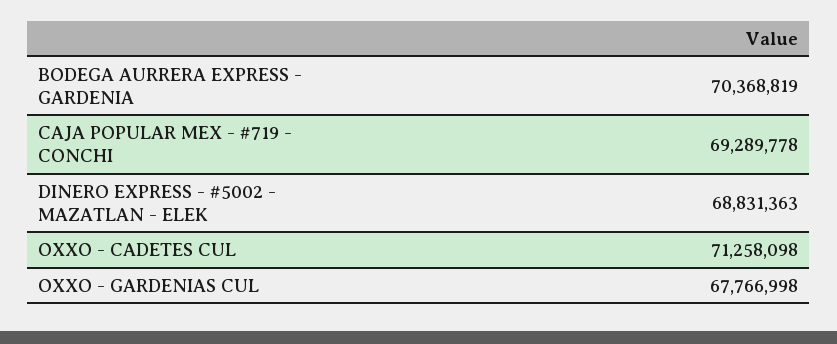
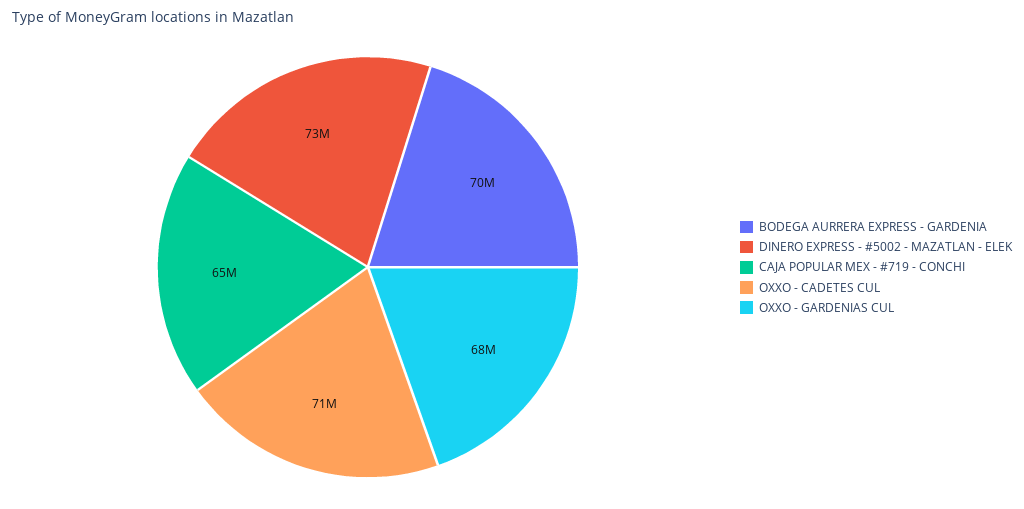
  {
    "BODEGA AURRERA EXPRESS - GARDENIA": 70368819,
-   "CAJA POPULAR MEX - #719 - CONCHI": 69289778,
+   "CAJA POPULAR MEX - #719 - CONCHI": 65000000,
-   "DINERO EXPRESS - #5002 - MAZATLAN - ELEK": 68831363,
+   "DINERO EXPRESS - #5002 - MAZATLAN - ELEK": 73000000,
    "OXXO - CADETES CUL": 71258098,
    "OXXO - GARDENIAS CUL": 67766998
  }

